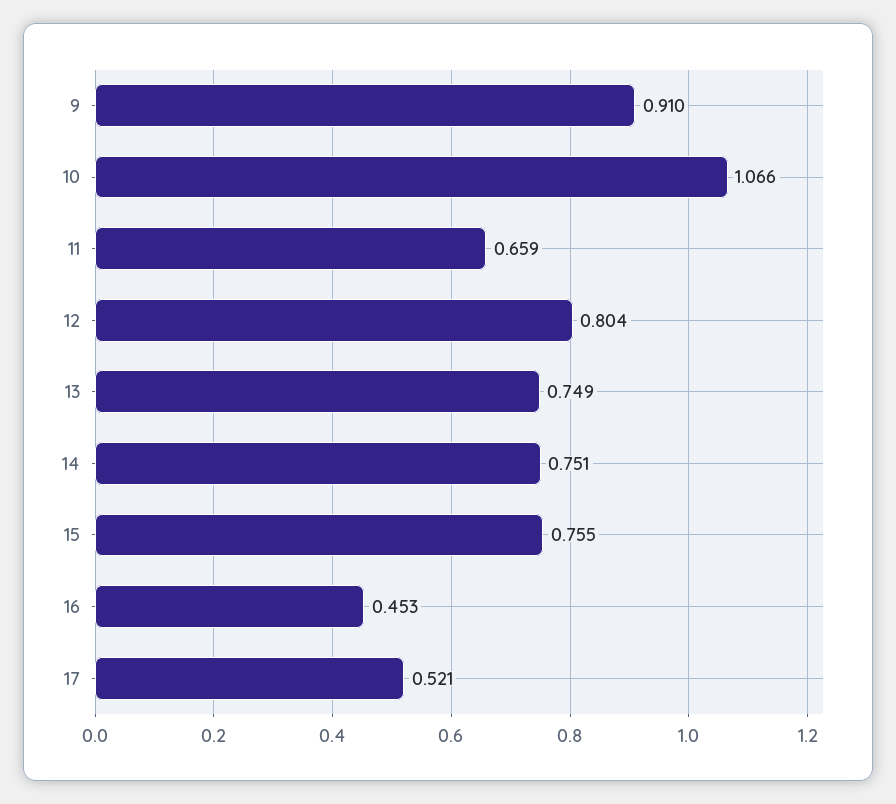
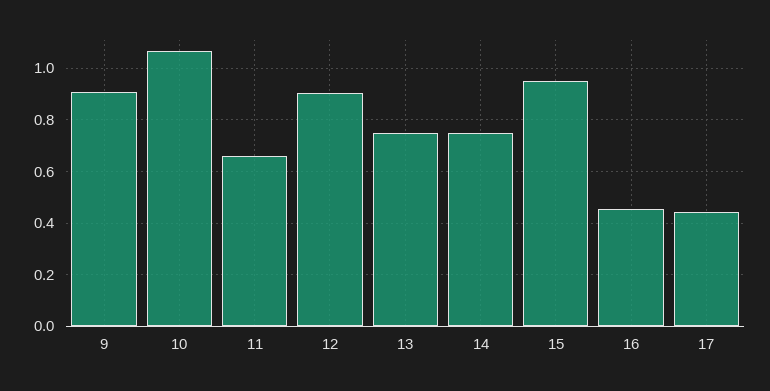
  {
    "9": 0.91,
    "10": 1.066,
    "11": 0.659,
-   "12": 0.804,
+   "12": 0.9,
    "13": 0.749,
    "14": 0.751,
-   "15": 0.755,
+   "15": 0.95,
    "16": 0.453,
-   "17": 0.521
+   "17": 0.45
  }

